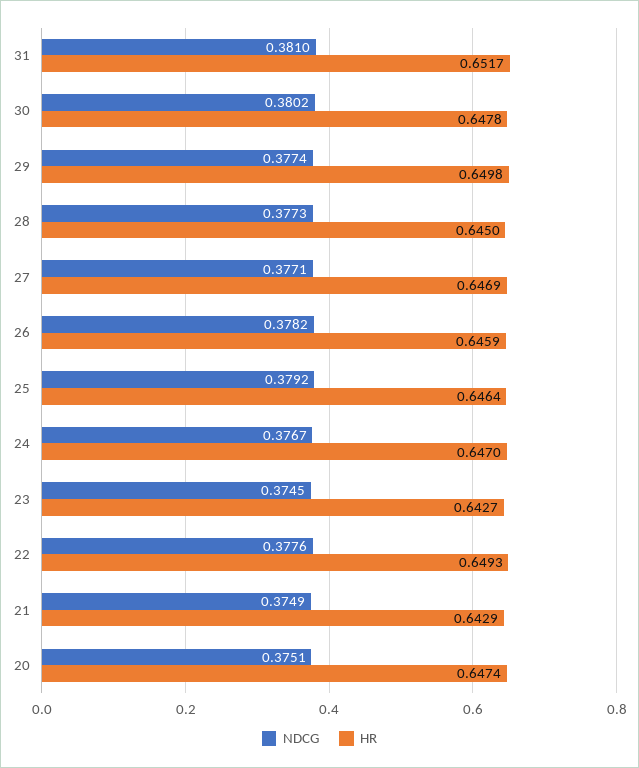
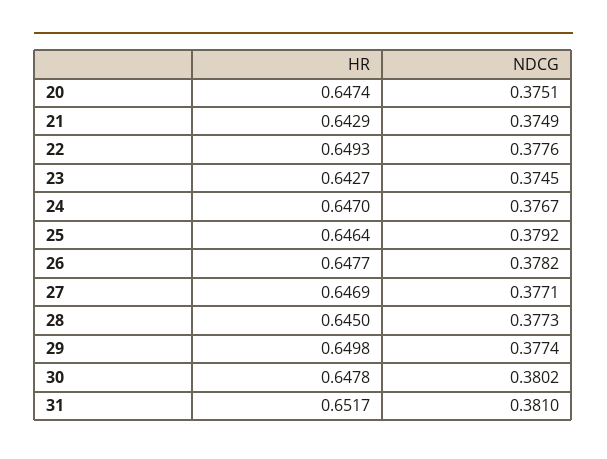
  {
    "NDCG": {
      "31": 0.381,
      "30": 0.3802,
      "29": 0.3774,
      "28": 0.3773,
      "27": 0.3771,
      "26": 0.3782,
      "25": 0.3792,
      "24": 0.3767,
      "23": 0.3745,
      "22": 0.3776,
      "21": 0.3749,
      "20": 0.3751
    },
    "HR": {
      "31": 0.6517,
      "30": 0.6478,
      "29": 0.6498,
      "28": 0.645,
      "27": 0.6469,
-     "26": 0.6459,
+     "26": 0.6477,
      "25": 0.6464,
      "24": 0.647,
      "23": 0.6427,
      "22": 0.6493,
      "21": 0.6429,
      "20": 0.6474
    }
  }

